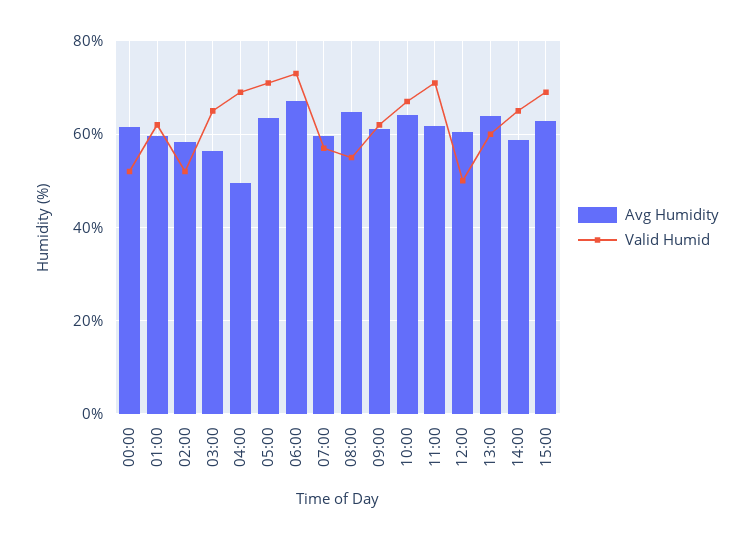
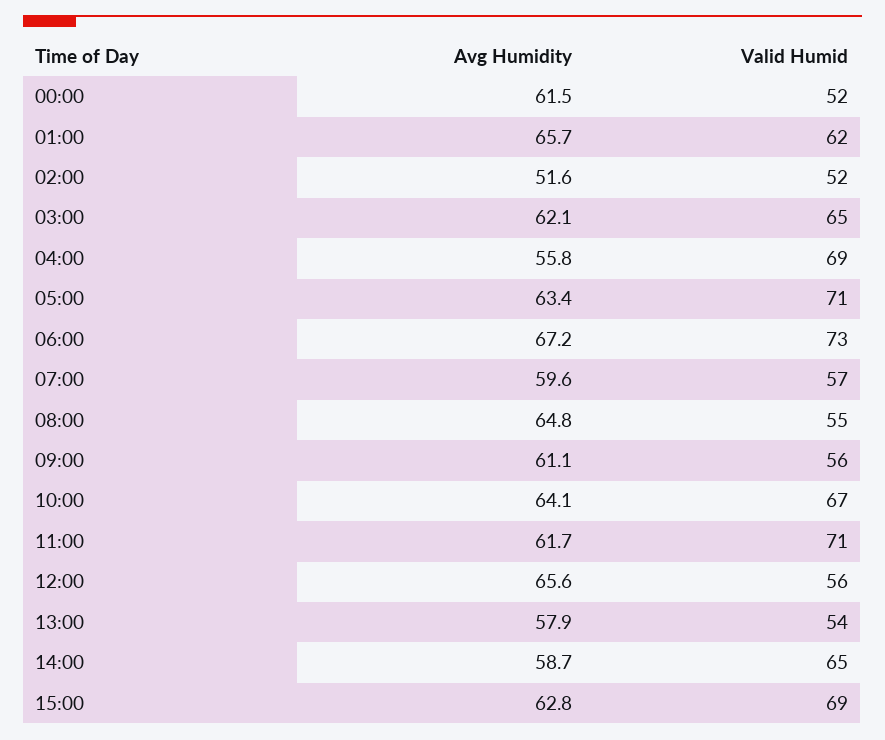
  {
    "Avg Humidity": {
      "00:00": 61.5,
-     "01:00": 60,
+     "01:00": 65.7,
-     "02:00": 58,
+     "02:00": 51.6,
-     "03:00": 56,
+     "03:00": 62.1,
-     "04:00": 50,
+     "04:00": 55.8,
      "05:00": 63.4,
      "06:00": 67.2,
      "07:00": 59.6,
      "08:00": 64.8,
      "09:00": 61.1,
      "10:00": 64.1,
      "11:00": 61.7,
-     "12:00": 60,
+     "12:00": 65.6,
-     "13:00": 64,
+     "13:00": 57.9,
      "14:00": 58.7,
      "15:00": 62.8
    },
    "Valid Humid": {
      "00:00": 52,
      "01:00": 62,
      "02:00": 52,
      "03:00": 65,
      "04:00": 69,
      "05:00": 71,
      "06:00": 73,
      "07:00": 57,
      "08:00": 55,
-     "09:00": 62,
+     "09:00": 56,
      "10:00": 67,
      "11:00": 71,
-     "12:00": 50,
+     "12:00": 56,
-     "13:00": 60,
+     "13:00": 54,
      "14:00": 65,
      "15:00": 69
    }
  }

